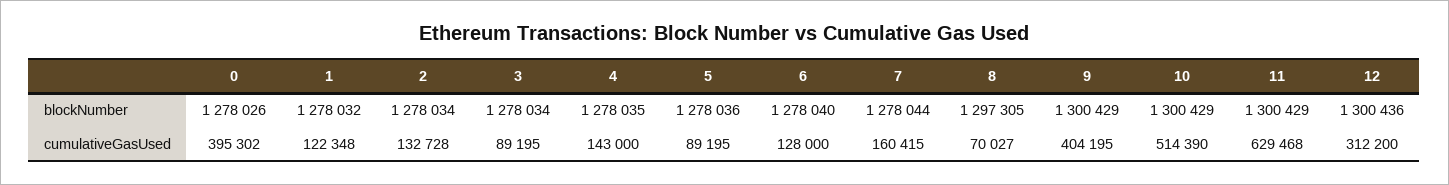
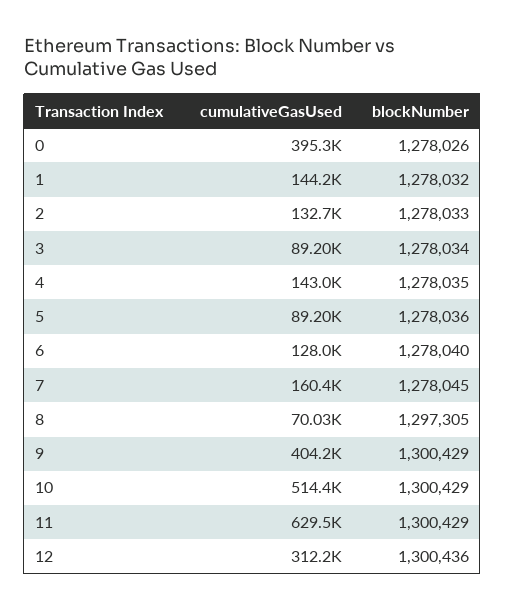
  {
    "0": {
      "blockNumber": 1278026,
      "cumulativeGasUsed": 395302
    },
    "1": {
      "blockNumber": 1278032,
-     "cumulativeGasUsed": 122348
+     "cumulativeGasUsed": 144200
    },
    "2": {
-     "blockNumber": 1278034,
+     "blockNumber": 1278033,
      "cumulativeGasUsed": 132728
    },
    "3": {
      "blockNumber": 1278034,
      "cumulativeGasUsed": 89195
    },
    "4": {
      "blockNumber": 1278035,
      "cumulativeGasUsed": 143000
    },
    "5": {
      "blockNumber": 1278036,
      "cumulativeGasUsed": 89195
    },
    "6": {
      "blockNumber": 1278040,
      "cumulativeGasUsed": 128000
    },
    "7": {
-     "blockNumber": 1278044,
+     "blockNumber": 1278045,
      "cumulativeGasUsed": 160415
    },
    "8": {
      "blockNumber": 1297305,
      "cumulativeGasUsed": 70027
    },
    "9": {
      "blockNumber": 1300429,
      "cumulativeGasUsed": 404195
    },
    "10": {
      "blockNumber": 1300429,
      "cumulativeGasUsed": 514390
    },
    "11": {
      "blockNumber": 1300429,
      "cumulativeGasUsed": 629468
    },
    "12": {
      "blockNumber": 1300436,
      "cumulativeGasUsed": 312200
    }
  }

